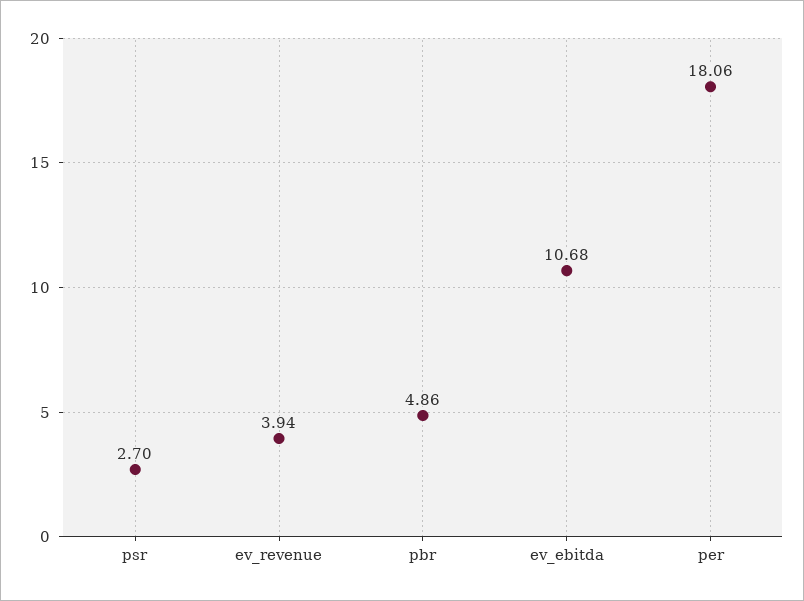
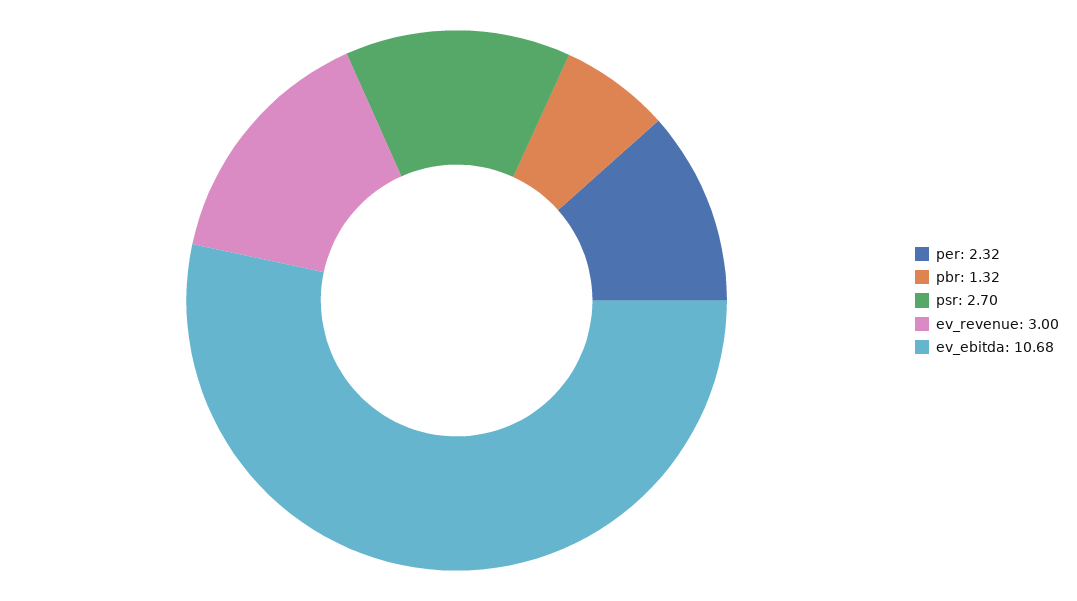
  {
    "psr": 2.7,
-   "ev_revenue": 3.94,
+   "ev_revenue": 3,
-   "pbr": 4.86,
+   "pbr": 1.32,
    "ev_ebitda": 10.68,
-   "per": 18.06
+   "per": 2.32
  }

